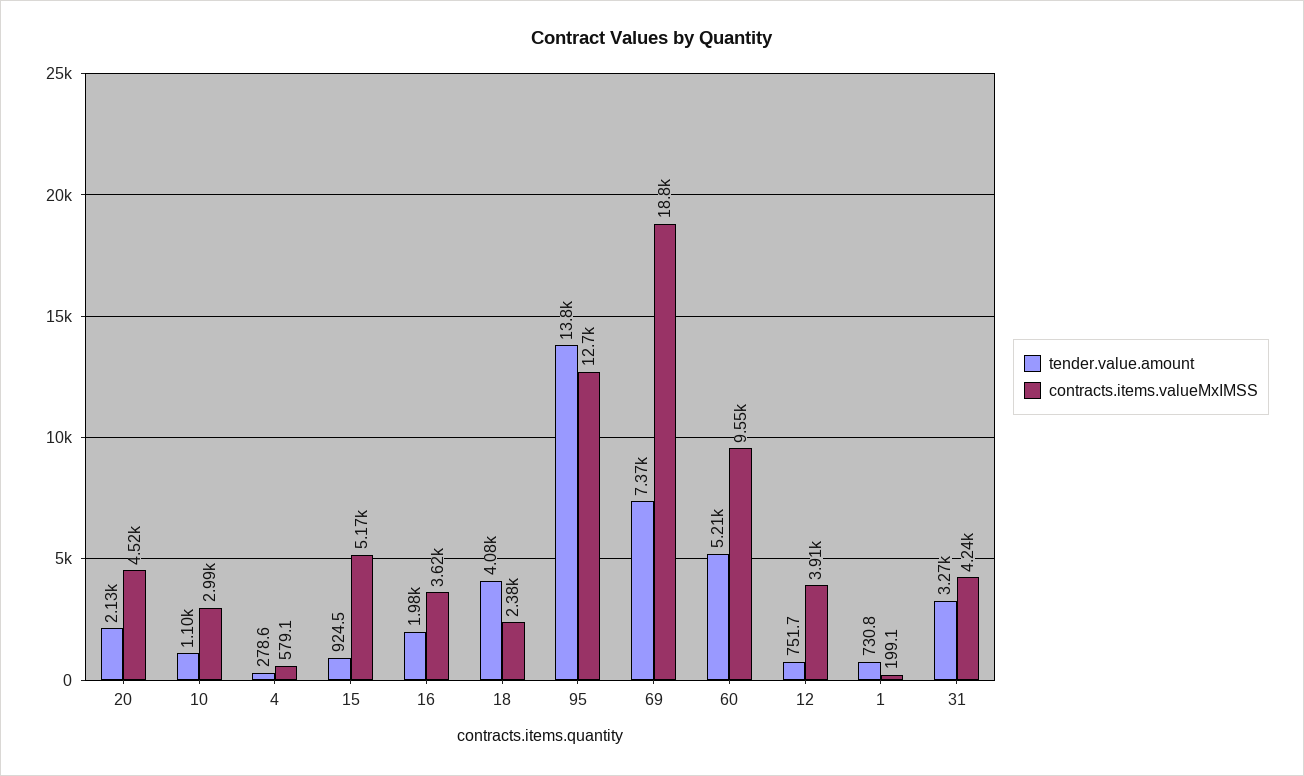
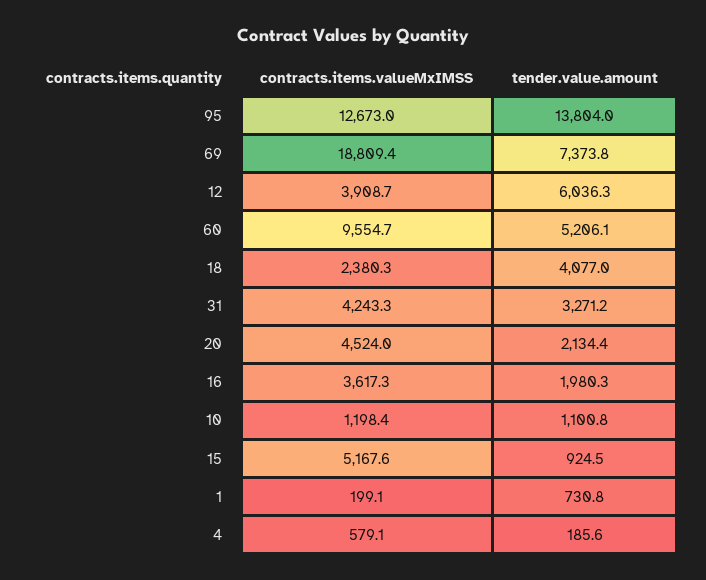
  {
    "tender.value.amount": {
      "20": 2134.4,
      "10": 1100.8,
-     "4": 278.6,
+     "4": 185.6,
      "15": 924.5,
      "16": 1980.3,
      "18": 4077,
      "95": 13804,
      "69": 7373.8,
      "60": 5206.1,
-     "12": 751.7,
+     "12": 6036.3,
      "1": 730.8,
      "31": 3271.2
    },
    "contracts.items.valueMxIMSS": {
      "20": 4524,
-     "10": 2990,
+     "10": 1198.4,
      "4": 579.1,
      "15": 5167.6,
      "16": 3617.3,
      "18": 2380.3,
      "95": 12673,
      "69": 18809.4,
      "60": 9554.7,
      "12": 3908.7,
      "1": 199.1,
      "31": 4243.3
    }
  }

